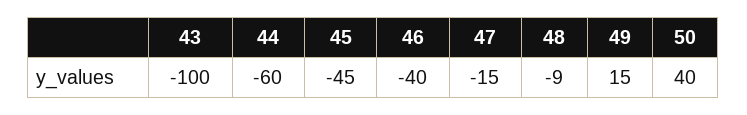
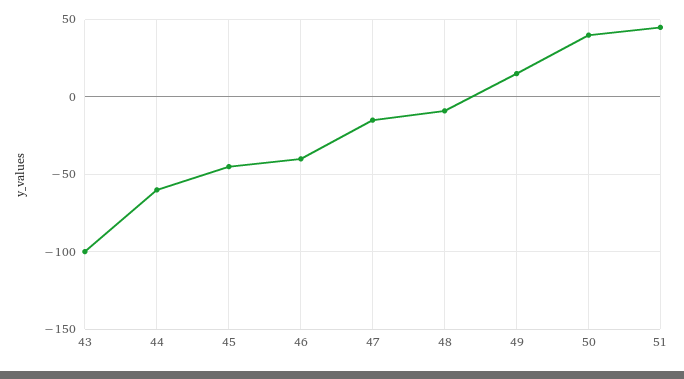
  {
    "43": -100,
    "44": -60,
    "45": -45,
    "46": -40,
    "47": -15,
    "48": -9,
    "49": 15,
-   "50": 40
+   "50": 40,
+   "51": 45
  }

